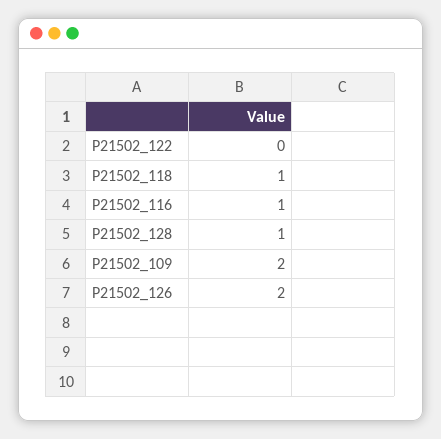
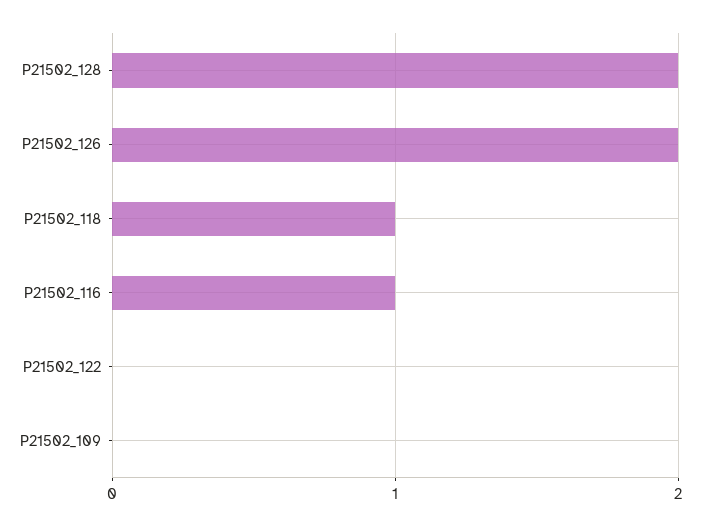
  {
    "P21502_122": 0,
    "P21502_118": 1,
    "P21502_116": 1,
-   "P21502_128": 1,
+   "P21502_128": 2,
-   "P21502_109": 2,
+   "P21502_109": 0,
    "P21502_126": 2
  }

